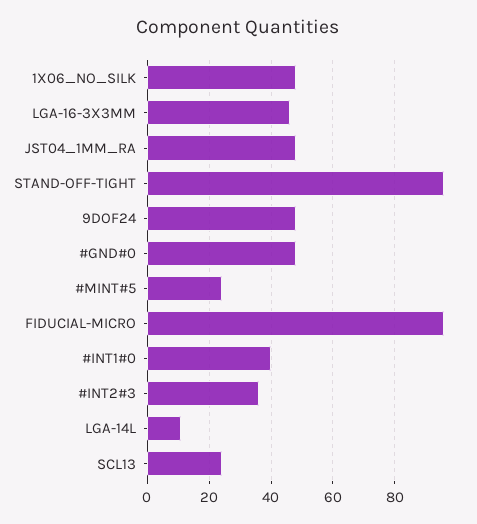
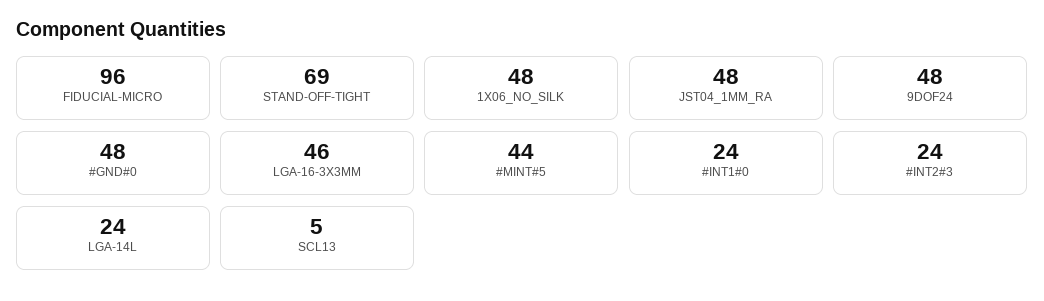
  {
    "1X06_NO_SILK": 48,
    "LGA-16-3X3MM": 46,
    "JST04_1MM_RA": 48,
-   "STAND-OFF-TIGHT": 95,
+   "STAND-OFF-TIGHT": 69,
    "9DOF24": 48,
    "#GND#0": 48,
-   "#MINT#5": 25,
+   "#MINT#5": 44,
    "FIDUCIAL-MICRO": 96,
-   "#INT1#0": 40,
+   "#INT1#0": 24,
-   "#INT2#3": 35,
+   "#INT2#3": 24,
-   "LGA-14L": 10,
+   "LGA-14L": 24,
-   "SCL13": 25
+   "SCL13": 5
  }

